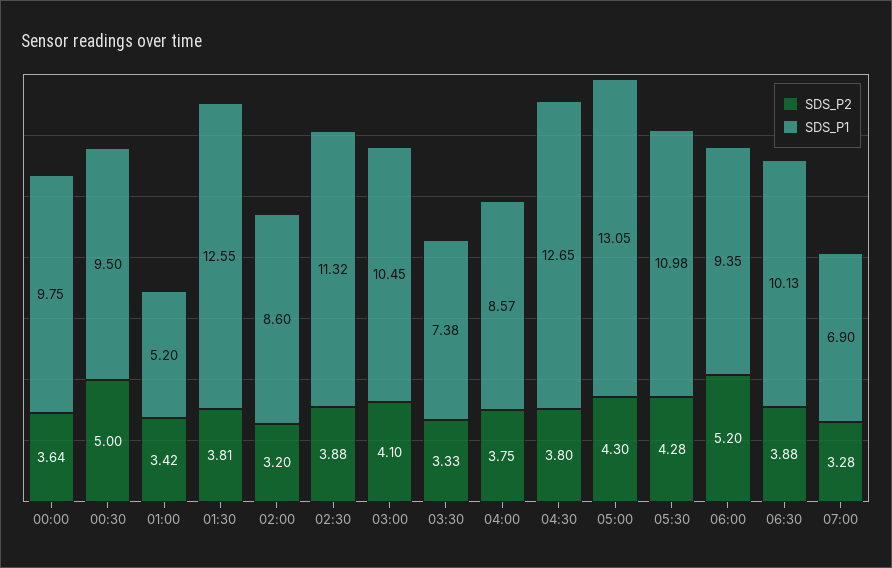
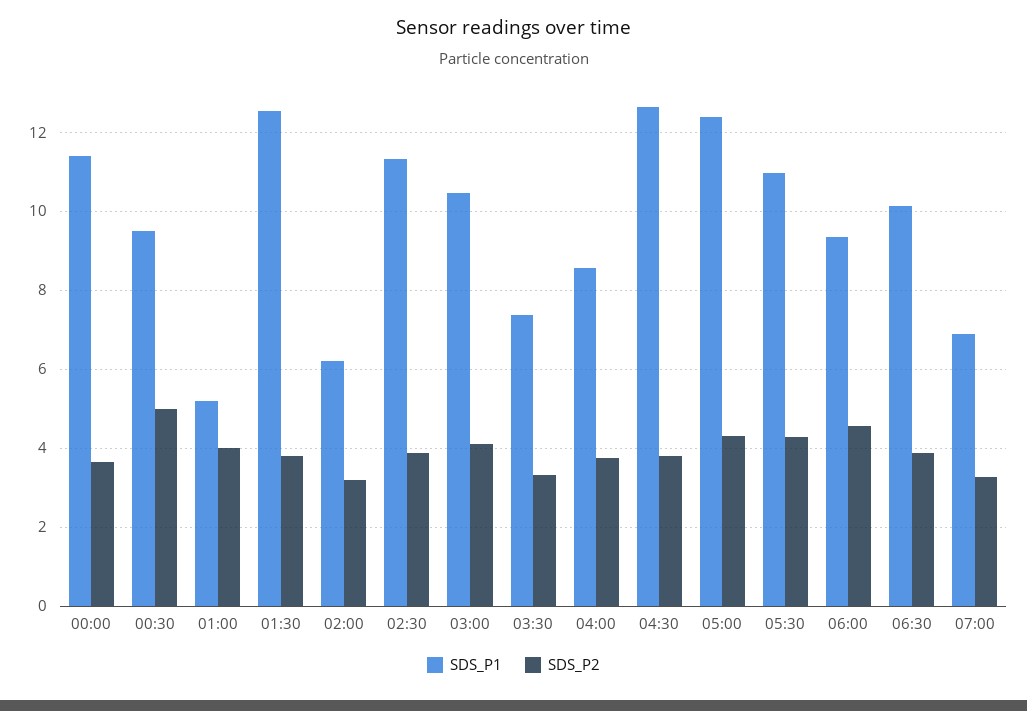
  {
    "SDS_P2": {
      "00:00": 3.64,
      "00:30": 5,
-     "01:00": 3.42,
+     "01:00": 4,
      "01:30": 3.81,
      "02:00": 3.2,
      "02:30": 3.88,
      "03:00": 4.1,
      "03:30": 3.33,
      "04:00": 3.75,
      "04:30": 3.8,
      "05:00": 4.3,
      "05:30": 4.28,
-     "06:00": 5.2,
+     "06:00": 4.6,
      "06:30": 3.88,
      "07:00": 3.28
    },
    "SDS_P1": {
-     "00:00": 9.75,
+     "00:00": 11.4,
      "00:30": 9.5,
      "01:00": 5.2,
      "01:30": 12.55,
-     "02:00": 8.6,
+     "02:00": 6.2,
      "02:30": 11.32,
      "03:00": 10.45,
      "03:30": 7.38,
      "04:00": 8.57,
      "04:30": 12.65,
-     "05:00": 13.05,
+     "05:00": 12.4,
      "05:30": 10.98,
      "06:00": 9.35,
      "06:30": 10.13,
      "07:00": 6.9
    }
  }

